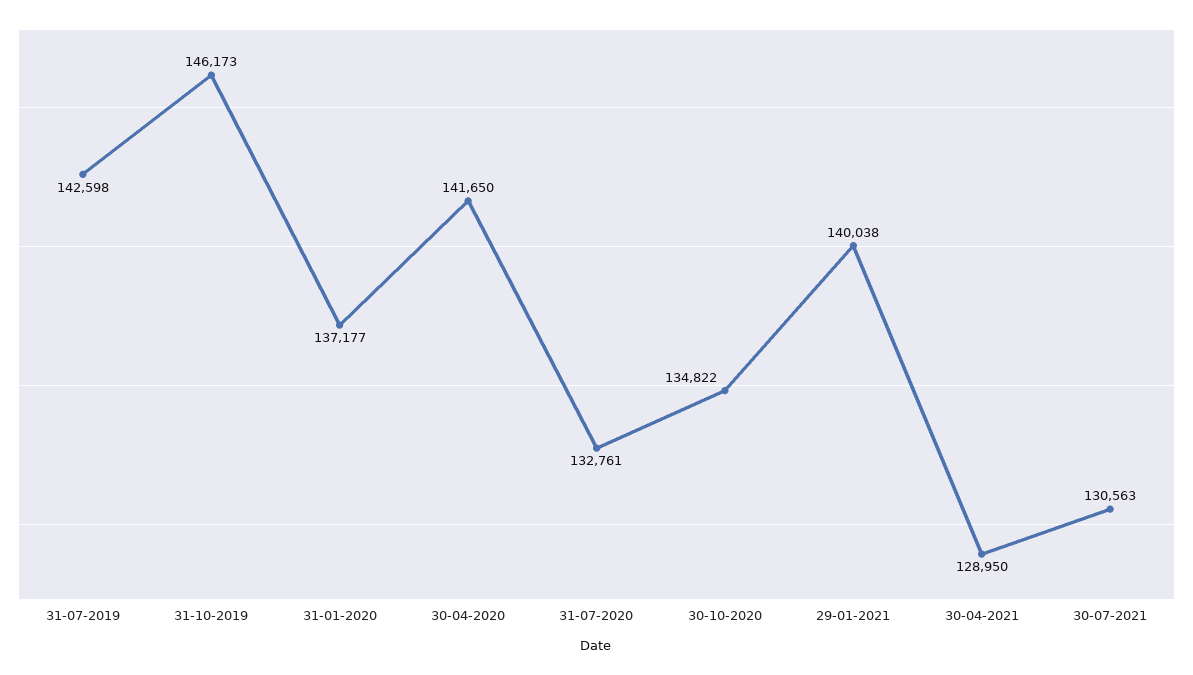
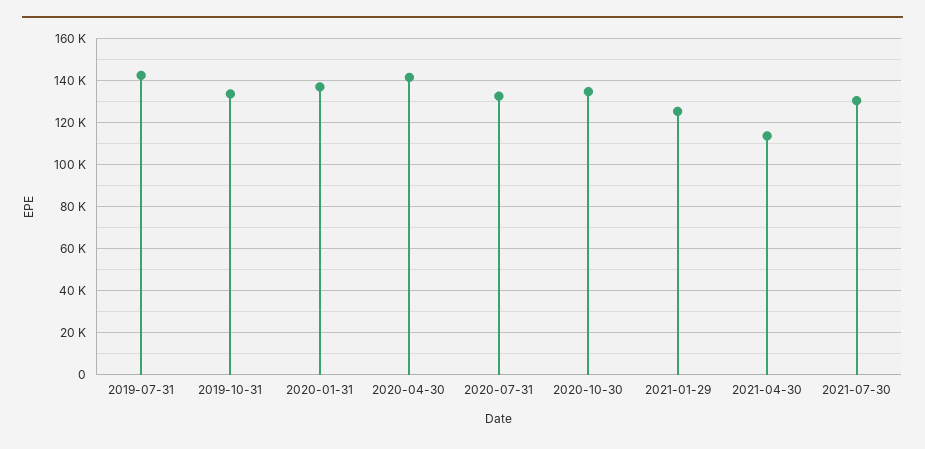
  {
    "31-07-2019": 142598,
-   "31-10-2019": 146173,
+   "31-10-2019": 135000,
    "31-01-2020": 137177,
    "30-04-2020": 141650,
    "31-07-2020": 132761,
    "30-10-2020": 134822,
-   "29-01-2021": 140038,
+   "29-01-2021": 125000,
-   "30-04-2021": 128950,
+   "30-04-2021": 115000,
    "30-07-2021": 130563
  }

